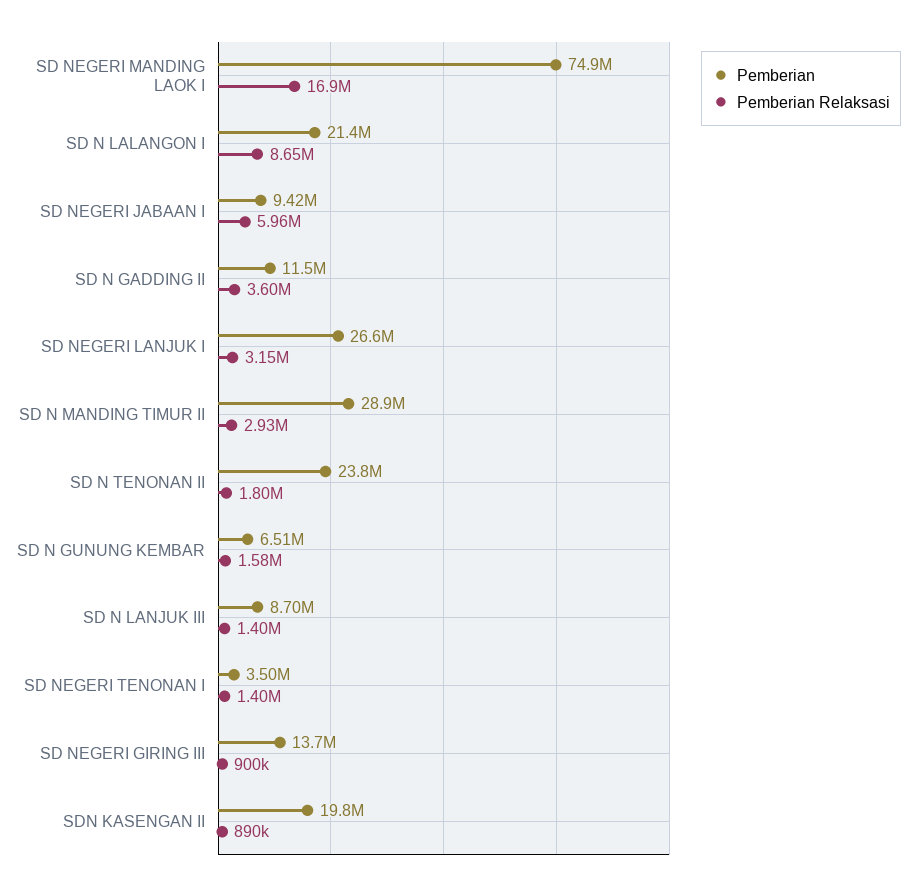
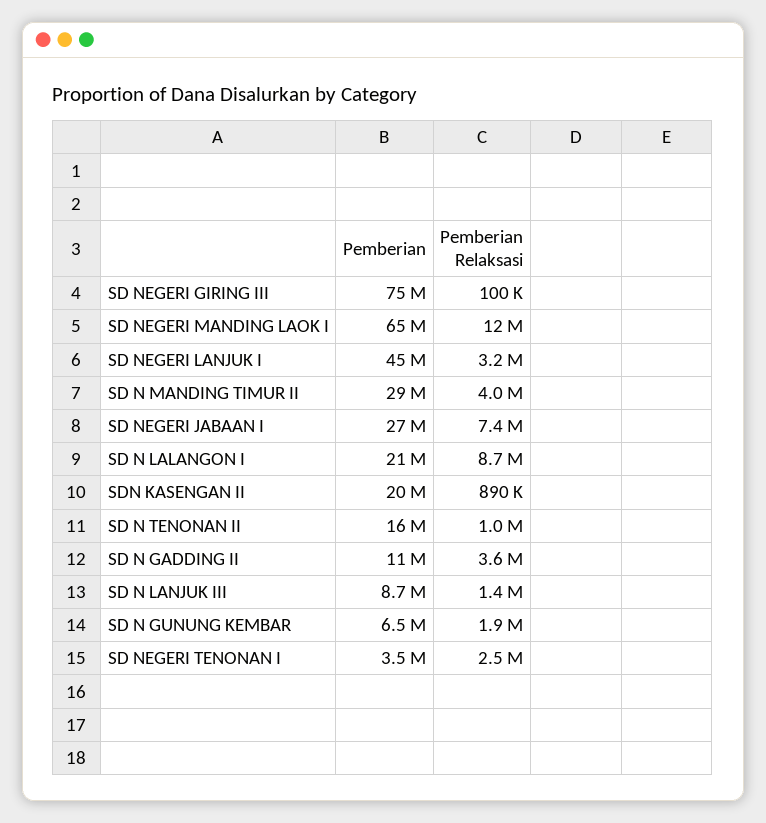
  {
    "Pemberian": {
-     "SD NEGERI MANDING LAOK I": 74900000,
+     "SD NEGERI MANDING LAOK I": 65000000,
      "SD N LALANGON I": 21400000,
-     "SD NEGERI JABAAN I": 9420000,
+     "SD NEGERI JABAAN I": 27000000,
      "SD N GADDING II": 11500000,
-     "SD NEGERI LANJUK I": 26600000,
+     "SD NEGERI LANJUK I": 45000000,
      "SD N MANDING TIMUR II": 28900000,
-     "SD N TENONAN II": 23800000,
+     "SD N TENONAN II": 16000000,
      "SD N GUNUNG KEMBAR": 6510000,
      "SD N LANJUK III": 8700000,
      "SD NEGERI TENONAN I": 3500000,
-     "SD NEGERI GIRING III": 13700000,
+     "SD NEGERI GIRING III": 75000000,
      "SDN KASENGAN II": 19800000
    },
    "Pemberian Relaksasi": {
-     "SD NEGERI MANDING LAOK I": 16900000,
+     "SD NEGERI MANDING LAOK I": 12000000,
      "SD N LALANGON I": 8650000,
-     "SD NEGERI JABAAN I": 5960000,
+     "SD NEGERI JABAAN I": 7400000,
      "SD N GADDING II": 3600000,
      "SD NEGERI LANJUK I": 3150000,
-     "SD N MANDING TIMUR II": 2930000,
+     "SD N MANDING TIMUR II": 4000000,
-     "SD N TENONAN II": 1800000,
+     "SD N TENONAN II": 1000000,
-     "SD N GUNUNG KEMBAR": 1580000,
+     "SD N GUNUNG KEMBAR": 1900000,
      "SD N LANJUK III": 1400000,
-     "SD NEGERI TENONAN I": 1400000,
+     "SD NEGERI TENONAN I": 2500000,
-     "SD NEGERI GIRING III": 900000,
+     "SD NEGERI GIRING III": 100000,
      "SDN KASENGAN II": 890000
    }
  }

